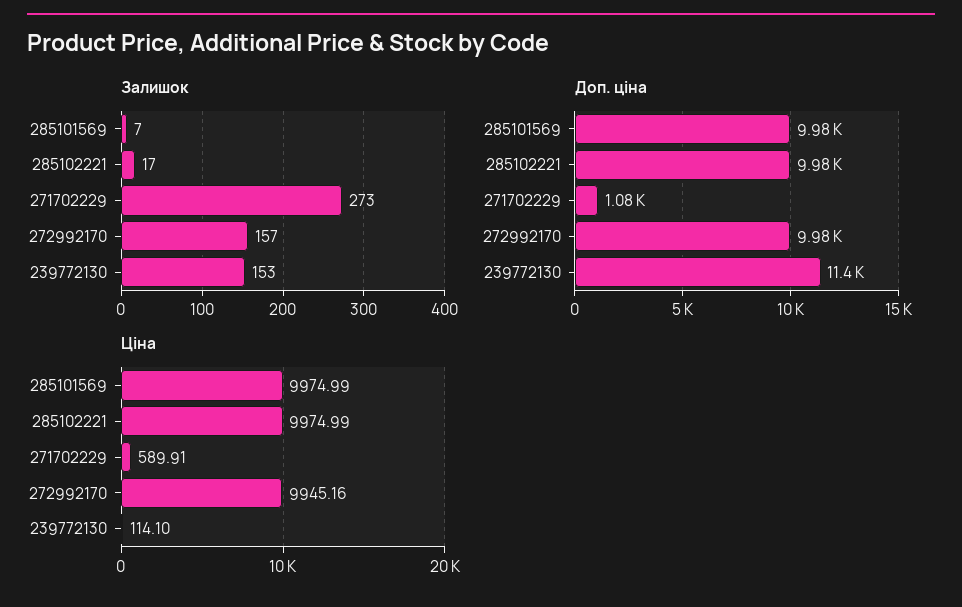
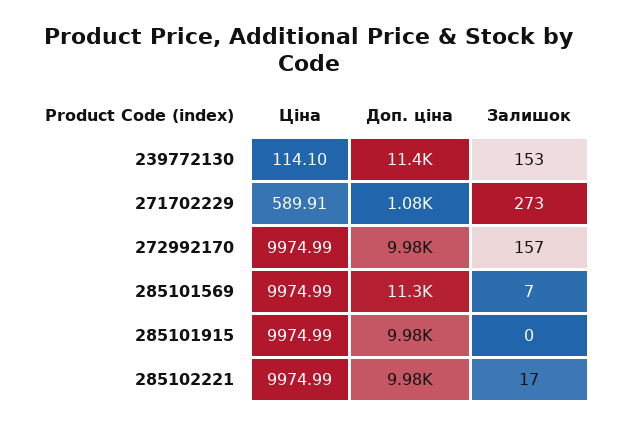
  {
    "Залишок": {
      "285101569": 7,
      "285102221": 17,
      "271702229": 273,
      "272992170": 157,
-     "239772130": 153
+     "239772130": 153,
+     "285101915": 0
    },
    "Доп. ціна": {
-     "285101569": 9980,
+     "285101569": 11300,
      "285102221": 9980,
      "271702229": 1080,
      "272992170": 9980,
-     "239772130": 11400
+     "239772130": 11400,
+     "285101915": 9980
    },
    "Ціна": {
      "285101569": 9974.99,
      "285102221": 9974.99,
      "271702229": 589.91,
-     "272992170": 9945.16,
+     "272992170": 9974.99,
-     "239772130": 114.1
+     "239772130": 114.1,
+     "285101915": 9974.99
    }
  }

